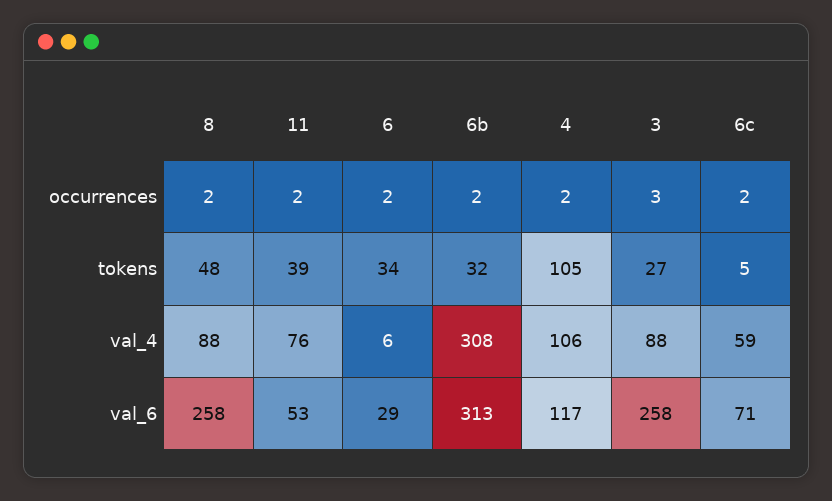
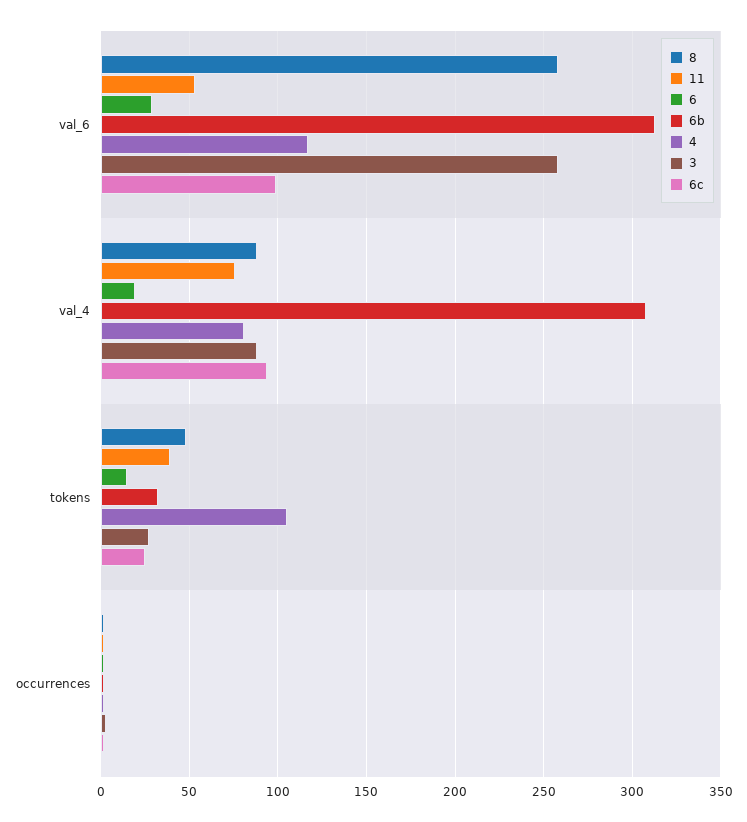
  {
    "8": {
      "occurrences": 2,
      "tokens": 48,
      "val_4": 88,
      "val_6": 258
    },
    "11": {
      "occurrences": 2,
      "tokens": 39,
      "val_4": 76,
      "val_6": 53
    },
    "6": {
      "occurrences": 2,
-     "tokens": 34,
+     "tokens": 15,
-     "val_4": 6,
+     "val_4": 20,
      "val_6": 29
    },
    "6b": {
      "occurrences": 2,
      "tokens": 32,
      "val_4": 308,
      "val_6": 313
    },
    "4": {
      "occurrences": 2,
      "tokens": 105,
-     "val_4": 106,
+     "val_4": 80,
      "val_6": 117
    },
    "3": {
      "occurrences": 3,
      "tokens": 27,
      "val_4": 88,
      "val_6": 258
    },
    "6c": {
      "occurrences": 2,
-     "tokens": 5,
+     "tokens": 25,
-     "val_4": 59,
+     "val_4": 95,
-     "val_6": 71
+     "val_6": 100
    }
  }

